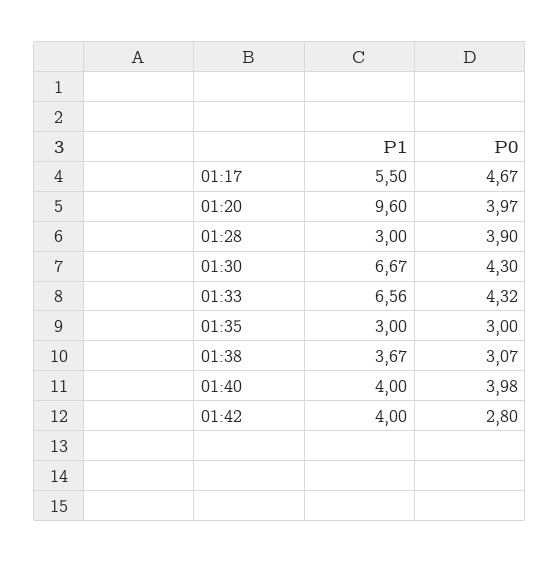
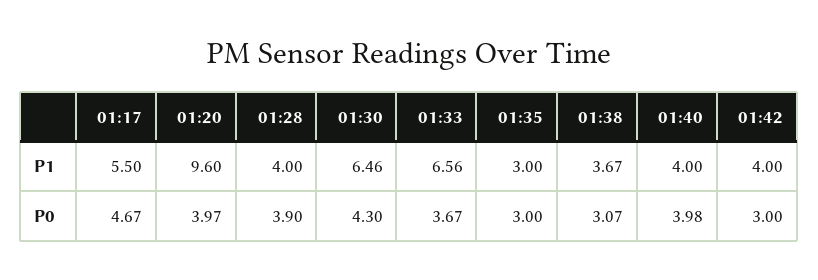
  {
    "P1": {
      "01:17": 5.5,
      "01:20": 9.6,
-     "01:28": 3,
+     "01:28": 4,
-     "01:30": 6.67,
+     "01:30": 6.46,
      "01:33": 6.56,
      "01:35": 3,
      "01:38": 3.67,
      "01:40": 4,
      "01:42": 4
    },
    "P0": {
      "01:17": 4.67,
      "01:20": 3.97,
      "01:28": 3.9,
      "01:30": 4.3,
-     "01:33": 4.32,
+     "01:33": 3.67,
      "01:35": 3,
      "01:38": 3.07,
      "01:40": 3.98,
-     "01:42": 2.8
+     "01:42": 3
    }
  }

